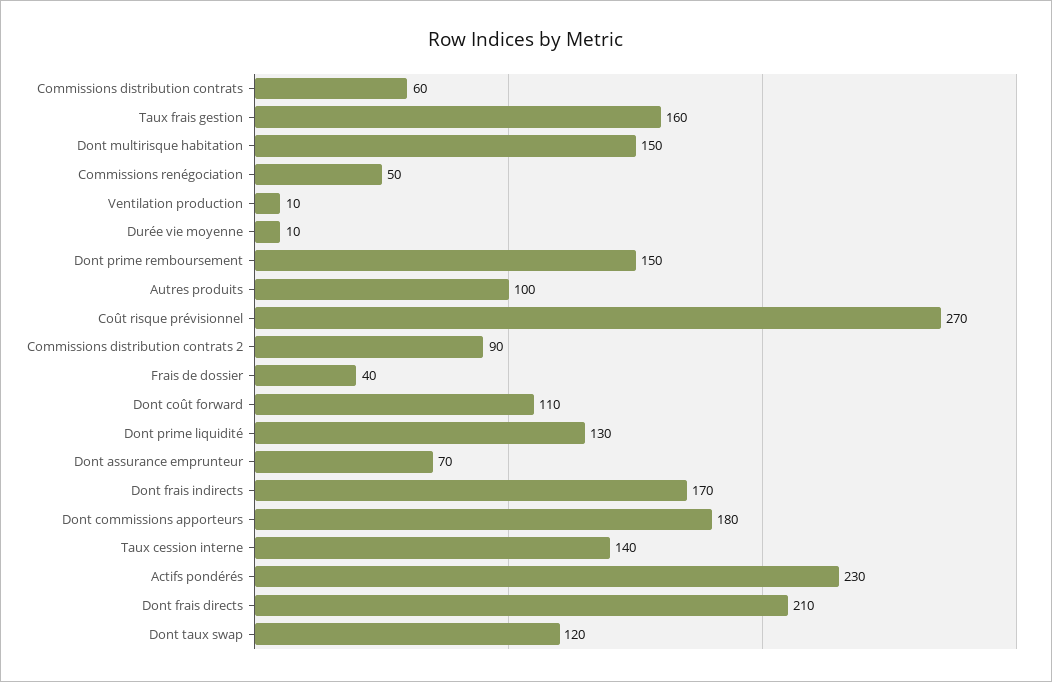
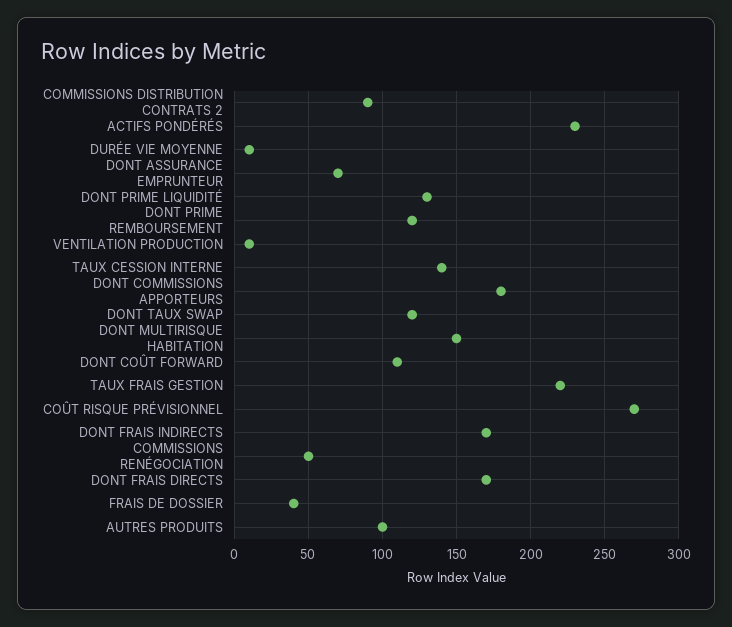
  {
-   "Commissions distribution contrats": 60,
-   "Taux frais gestion": 160,
+   "Taux frais gestion": 220,
    "Dont multirisque habitation": 150,
    "Commissions renégociation": 50,
    "Ventilation production": 10,
    "Durée vie moyenne": 10,
-   "Dont prime remboursement": 150,
+   "Dont prime remboursement": 120,
    "Autres produits": 100,
    "Coût risque prévisionnel": 270,
    "Commissions distribution contrats 2": 90,
    "Frais de dossier": 40,
    "Dont coût forward": 110,
    "Dont prime liquidité": 130,
    "Dont assurance emprunteur": 70,
    "Dont frais indirects": 170,
    "Dont commissions apporteurs": 180,
    "Taux cession interne": 140,
    "Actifs pondérés": 230,
-   "Dont frais directs": 210,
+   "Dont frais directs": 170,
    "Dont taux swap": 120
  }

